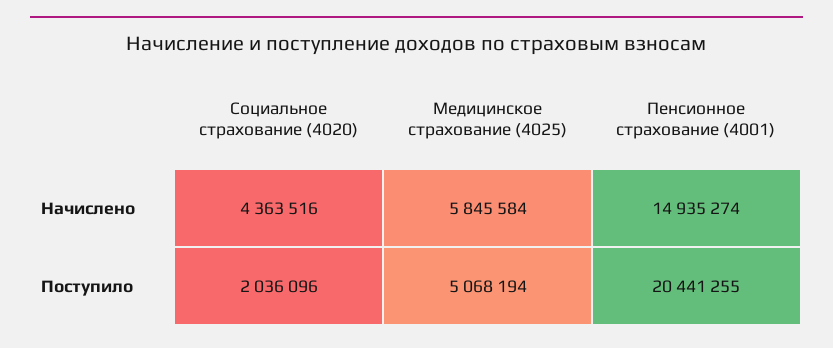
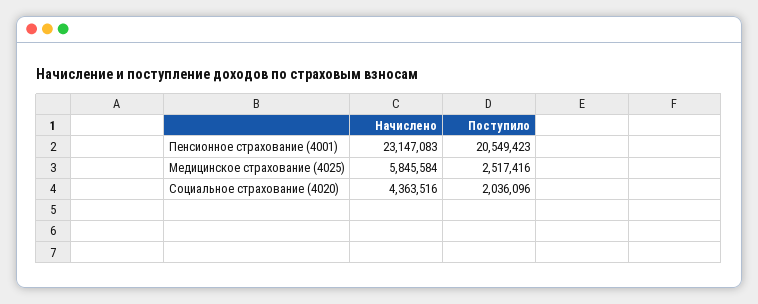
  {
    "Социальное страхование (4020)": {
      "Начислено": 4363516,
      "Поступило": 2036096
    },
    "Медицинское страхование (4025)": {
      "Начислено": 5845584,
-     "Поступило": 5068194
+     "Поступило": 2517416
    },
    "Пенсионное страхование (4001)": {
-     "Начислено": 14935274,
+     "Начислено": 23147083,
-     "Поступило": 20441255
+     "Поступило": 20549423
    }
  }

